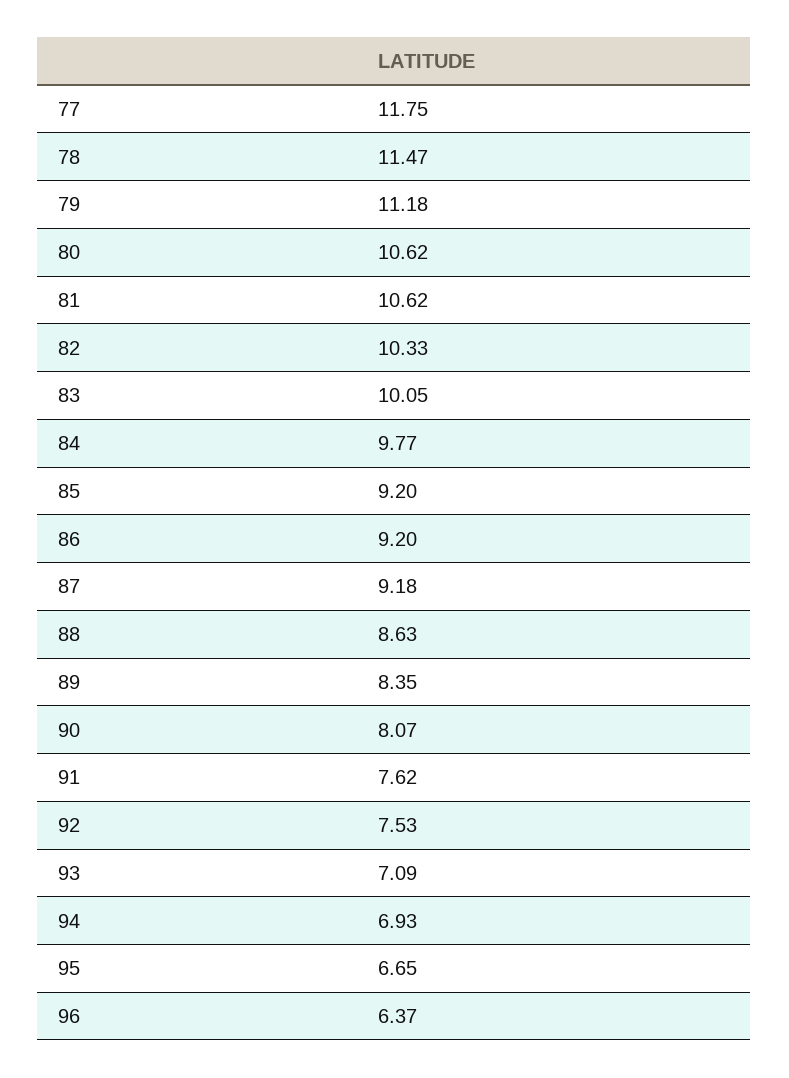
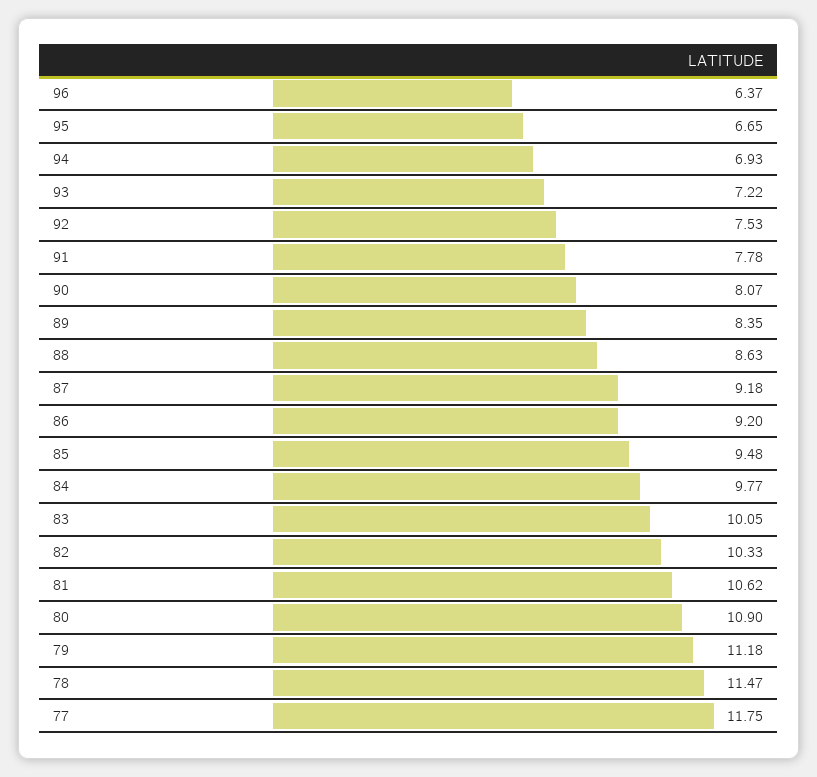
  {
    "77": 11.75,
    "78": 11.47,
    "79": 11.18,
-   "80": 10.62,
+   "80": 10.9,
    "81": 10.62,
    "82": 10.33,
    "83": 10.05,
    "84": 9.77,
-   "85": 9.2,
+   "85": 9.48,
    "86": 9.2,
    "87": 9.18,
    "88": 8.63,
    "89": 8.35,
    "90": 8.07,
-   "91": 7.62,
+   "91": 7.78,
    "92": 7.53,
-   "93": 7.09,
+   "93": 7.22,
    "94": 6.93,
    "95": 6.65,
    "96": 6.37
  }

